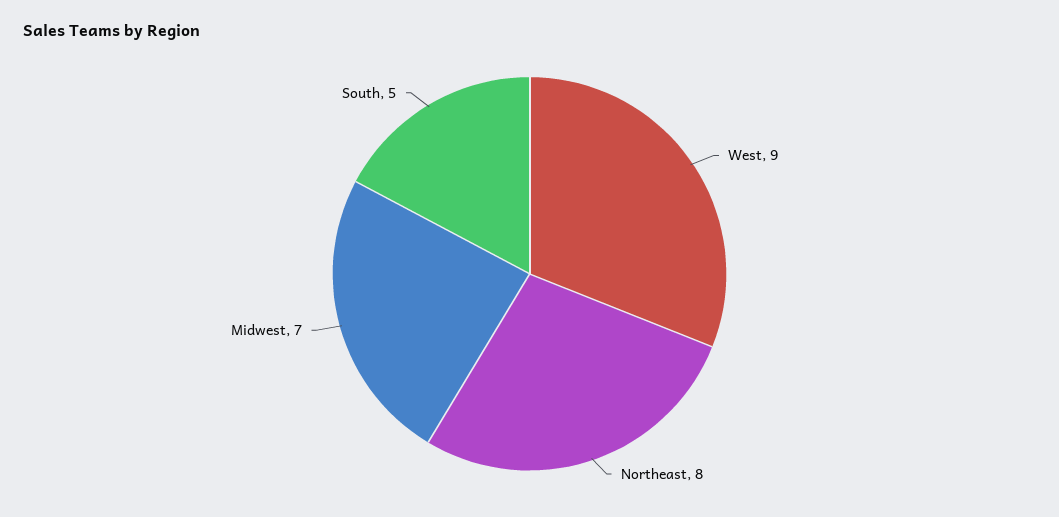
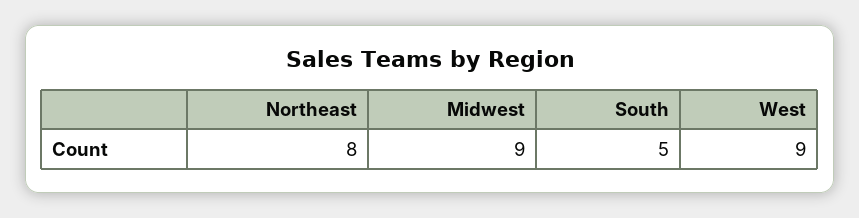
  {
    "West": 9,
    "Northeast": 8,
-   "Midwest": 7,
+   "Midwest": 9,
    "South": 5
  }

